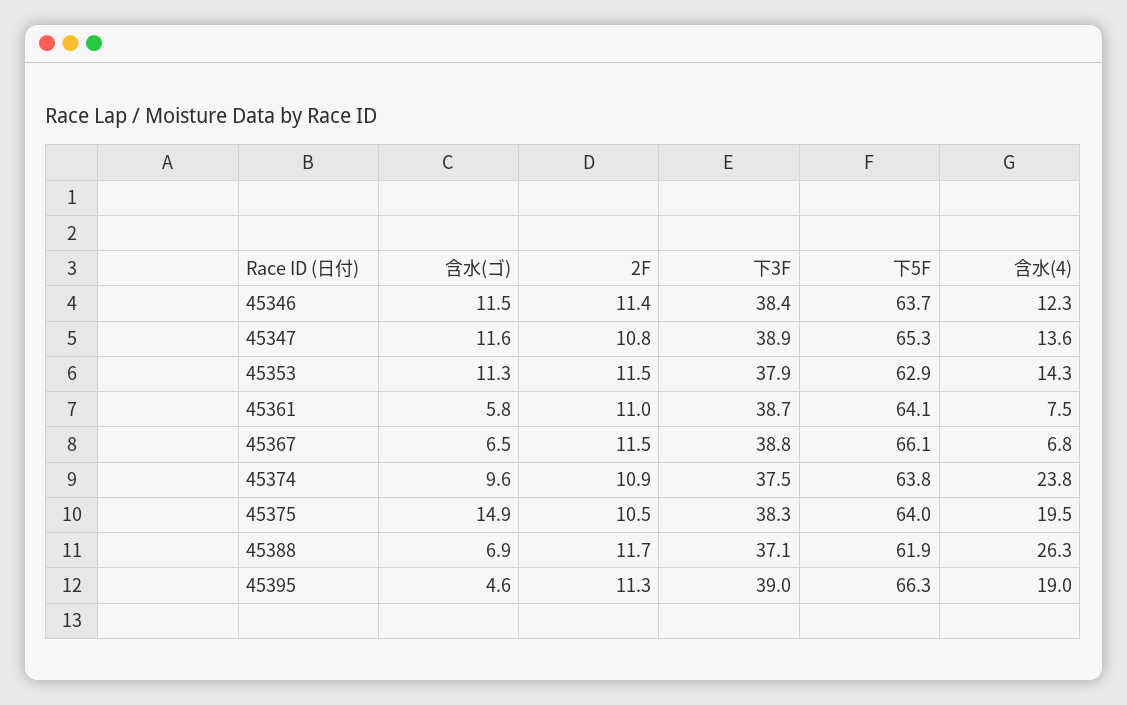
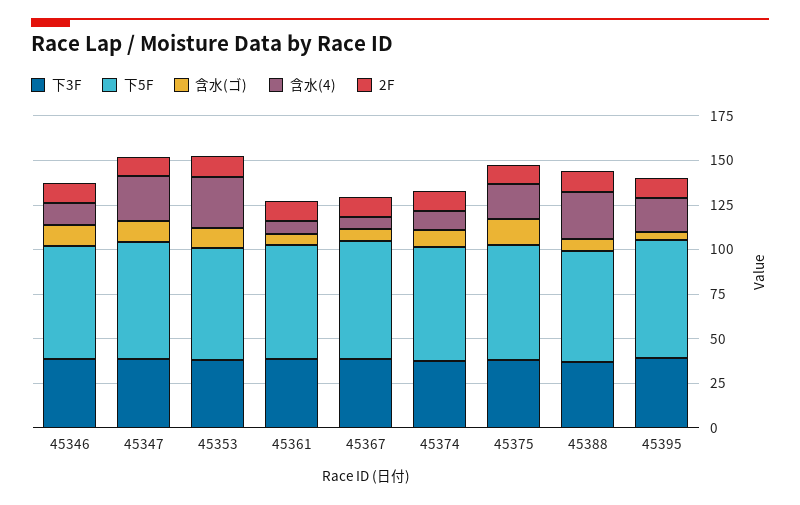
  {
    "含水(ゴ)": {
      "45346": 11.5,
      "45347": 11.6,
      "45353": 11.3,
      "45361": 5.8,
      "45367": 6.5,
      "45374": 9.6,
      "45375": 14.9,
      "45388": 6.9,
      "45395": 4.6
    },
    "2F": {
      "45346": 11.4,
      "45347": 10.8,
      "45353": 11.5,
      "45361": 11,
      "45367": 11.5,
      "45374": 10.9,
      "45375": 10.5,
      "45388": 11.7,
      "45395": 11.3
    },
    "下3F": {
      "45346": 38.4,
      "45347": 38.9,
      "45353": 37.9,
      "45361": 38.7,
      "45367": 38.8,
      "45374": 37.5,
      "45375": 38.3,
      "45388": 37.1,
      "45395": 39
    },
    "下5F": {
      "45346": 63.7,
      "45347": 65.3,
      "45353": 62.9,
      "45361": 64.1,
      "45367": 66.1,
      "45374": 63.8,
      "45375": 64,
      "45388": 61.9,
      "45395": 66.3
    },
    "含水(4)": {
      "45346": 12.3,
-     "45347": 13.6,
+     "45347": 25,
-     "45353": 14.3,
+     "45353": 30,
      "45361": 7.5,
      "45367": 6.8,
-     "45374": 23.8,
+     "45374": 10,
      "45375": 19.5,
      "45388": 26.3,
      "45395": 19
    }
  }

